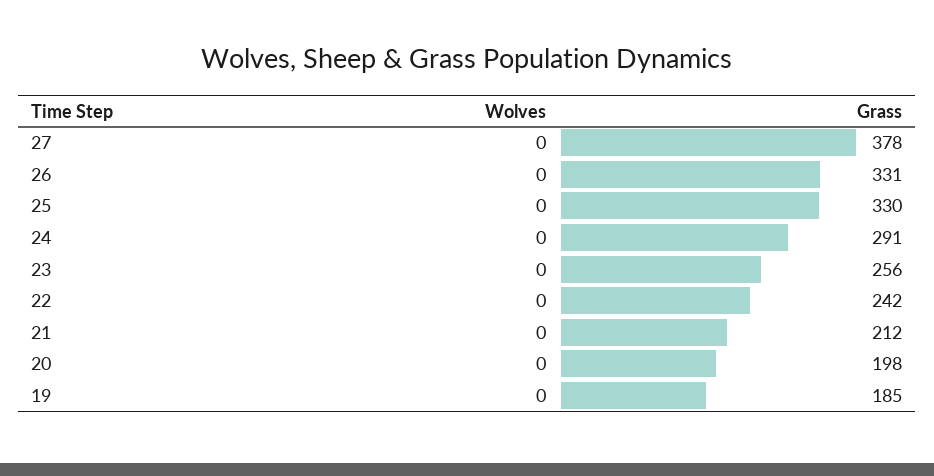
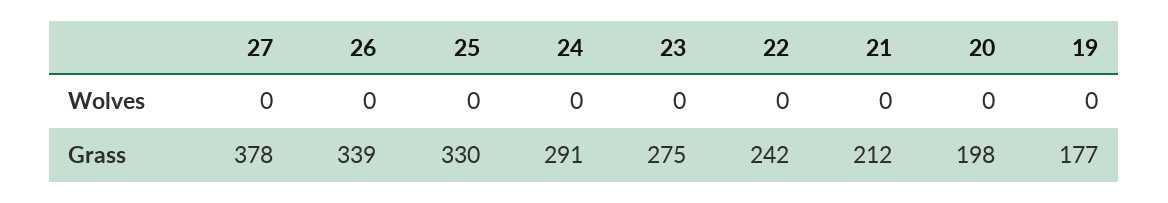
  {
    "Wolves": {
      "27": 0,
      "26": 0,
      "25": 0,
      "24": 0,
      "23": 0,
      "22": 0,
      "21": 0,
      "20": 0,
      "19": 0
    },
    "Grass": {
      "27": 378,
-     "26": 331,
+     "26": 339,
      "25": 330,
      "24": 291,
-     "23": 256,
+     "23": 275,
      "22": 242,
      "21": 212,
      "20": 198,
-     "19": 185
+     "19": 177
    }
  }

